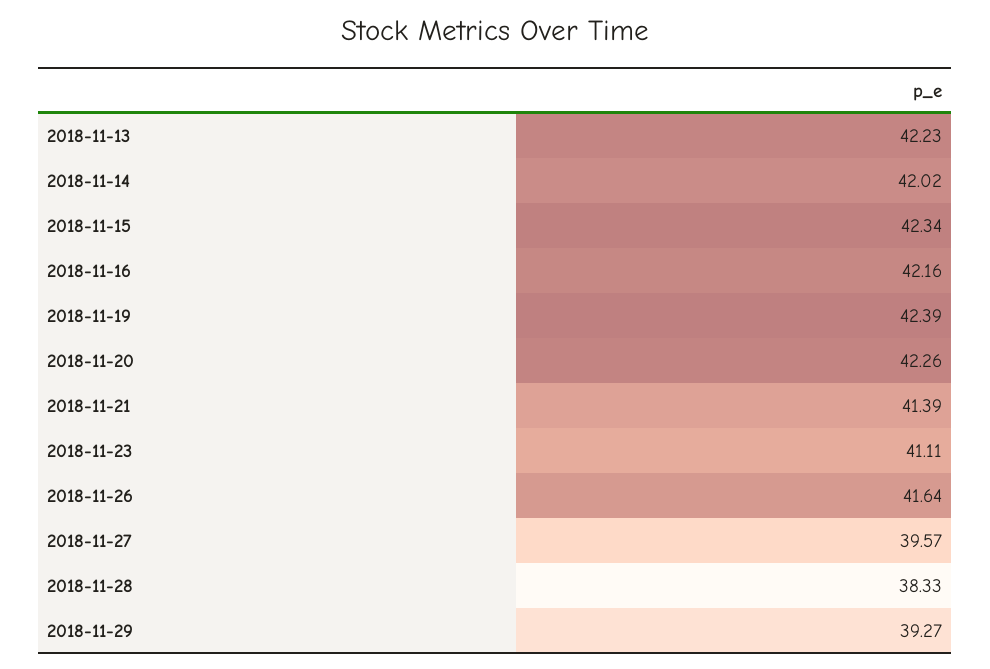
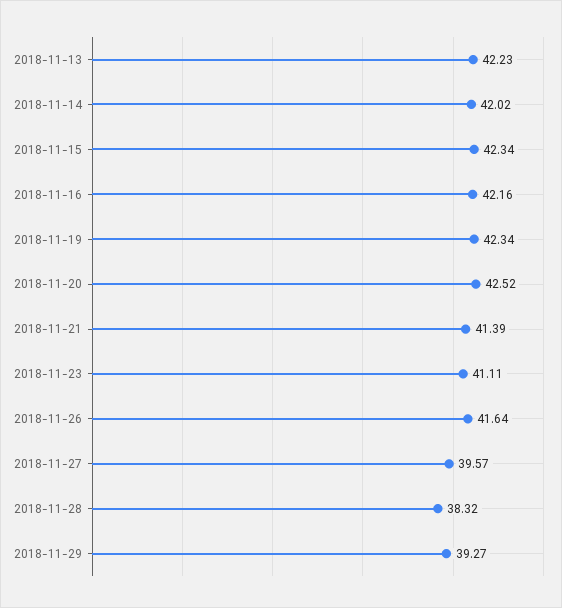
  {
    "2018-11-13": 42.23,
    "2018-11-14": 42.02,
    "2018-11-15": 42.34,
    "2018-11-16": 42.16,
-   "2018-11-19": 42.39,
+   "2018-11-19": 42.34,
-   "2018-11-20": 42.26,
+   "2018-11-20": 42.52,
    "2018-11-21": 41.39,
    "2018-11-23": 41.11,
    "2018-11-26": 41.64,
    "2018-11-27": 39.57,
-   "2018-11-28": 38.33,
+   "2018-11-28": 38.32,
    "2018-11-29": 39.27
  }

